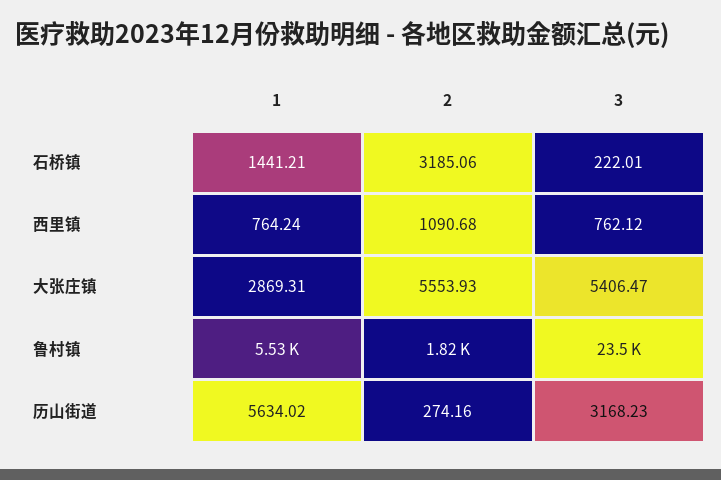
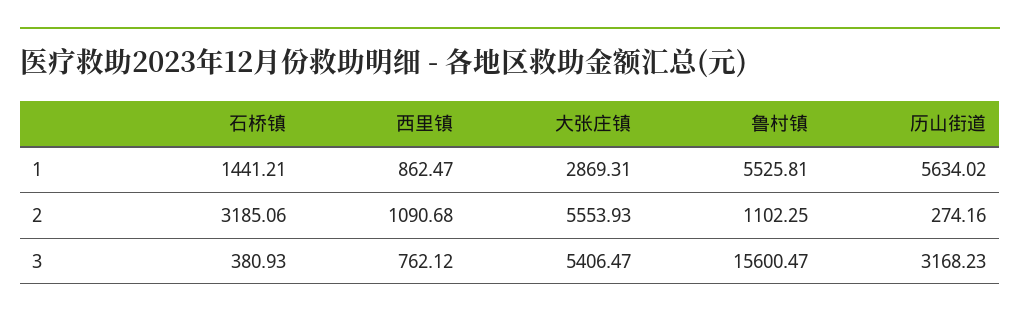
  {
    "1": {
      "石桥镇": 1441.21,
-     "西里镇": 764.24,
+     "西里镇": 862.47,
      "大张庄镇": 2869.31,
      "鲁村镇": 5525.81,
      "历山街道": 5634.02
    },
    "2": {
      "石桥镇": 3185.06,
      "西里镇": 1090.68,
      "大张庄镇": 5553.93,
-     "鲁村镇": 1820,
+     "鲁村镇": 1102.25,
      "历山街道": 274.16
    },
    "3": {
-     "石桥镇": 222.01,
+     "石桥镇": 380.93,
      "西里镇": 762.12,
      "大张庄镇": 5406.47,
-     "鲁村镇": 23500,
+     "鲁村镇": 15600.47,
      "历山街道": 3168.23
    }
  }

